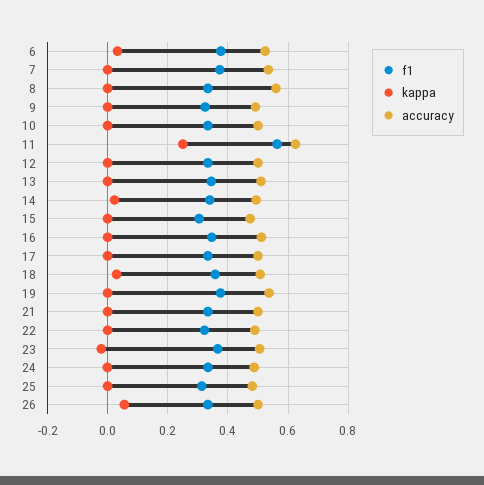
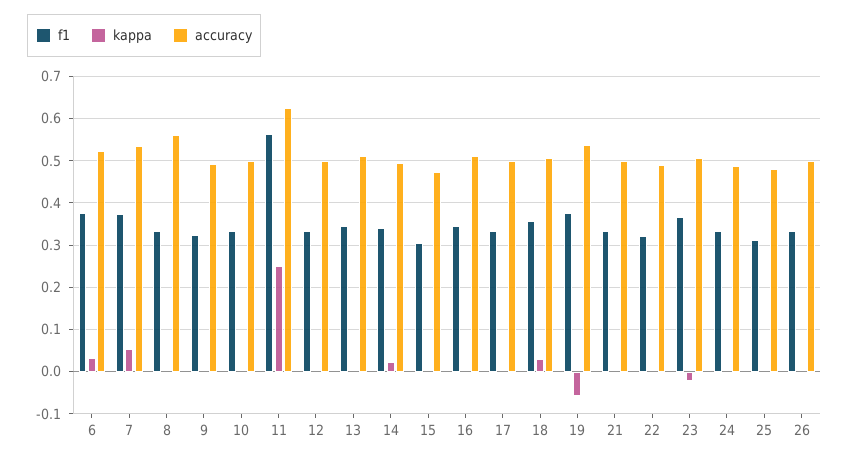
  {
    "f1": {
      "6": 0.38,
      "7": 0.38,
      "8": 0.34,
      "9": 0.32,
      "10": 0.34,
      "11": 0.56,
      "12": 0.34,
      "13": 0.34,
      "14": 0.34,
      "15": 0.3,
      "16": 0.34,
      "17": 0.34,
      "18": 0.36,
      "19": 0.38,
      "21": 0.34,
      "22": 0.32,
      "23": 0.36,
      "24": 0.34,
      "25": 0.32,
      "26": 0.34
    },
    "kappa": {
      "6": 0.04,
-     "7": 0,
+     "7": 0.06,
      "8": 0,
      "9": 0,
      "10": 0,
      "11": 0.26,
      "12": 0,
      "13": 0,
      "14": 0.02,
      "15": 0,
      "16": 0,
      "17": 0,
      "18": 0.02,
-     "19": 0,
+     "19": -0.06,
      "21": 0,
      "22": 0,
      "23": -0.02,
      "24": 0,
      "25": 0,
-     "26": 0.06
+     "26": 0
    },
    "accuracy": {
      "6": 0.52,
      "7": 0.54,
      "8": 0.56,
      "9": 0.5,
      "10": 0.5,
      "11": 0.62,
      "12": 0.5,
      "13": 0.52,
      "14": 0.5,
      "15": 0.48,
      "16": 0.52,
      "17": 0.5,
      "18": 0.5,
      "19": 0.54,
      "21": 0.5,
      "22": 0.48,
      "23": 0.5,
      "24": 0.48,
      "25": 0.48,
      "26": 0.5
    }
  }

